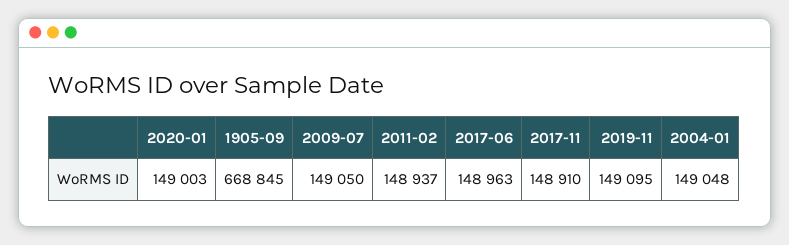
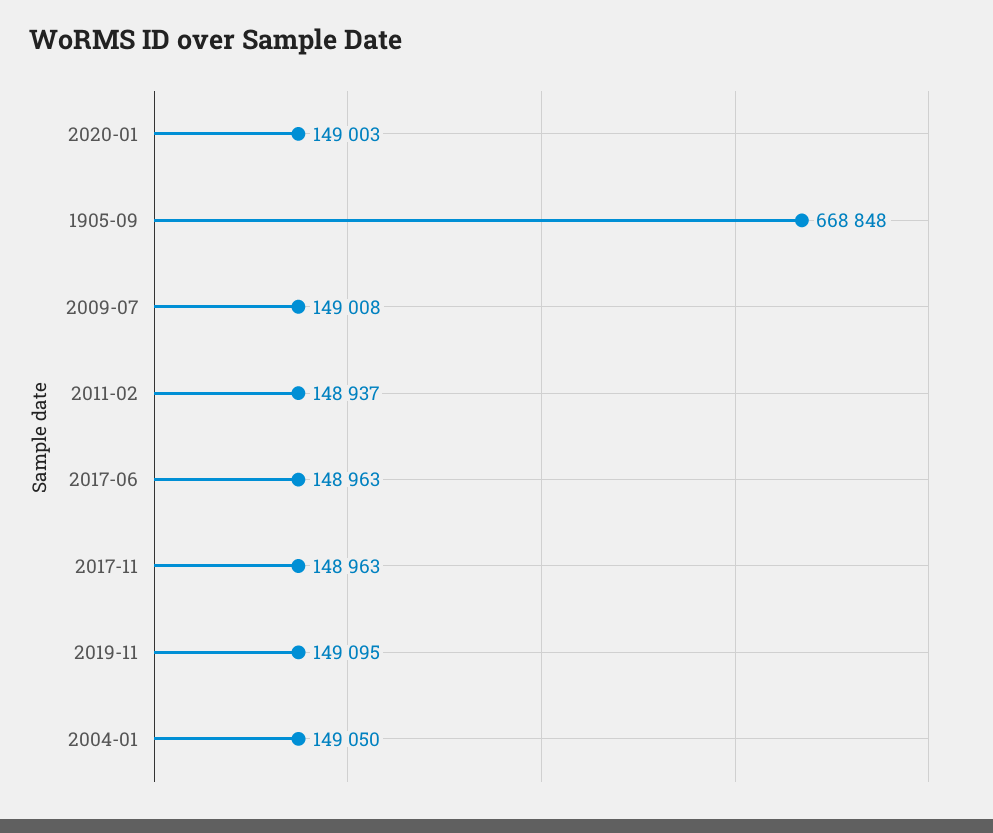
  {
    "2020-01": 149003,
-   "1905-09": 668845,
+   "1905-09": 668848,
-   "2009-07": 149050,
+   "2009-07": 149008,
    "2011-02": 148937,
    "2017-06": 148963,
-   "2017-11": 148910,
+   "2017-11": 148963,
    "2019-11": 149095,
-   "2004-01": 149048
+   "2004-01": 149050
  }

